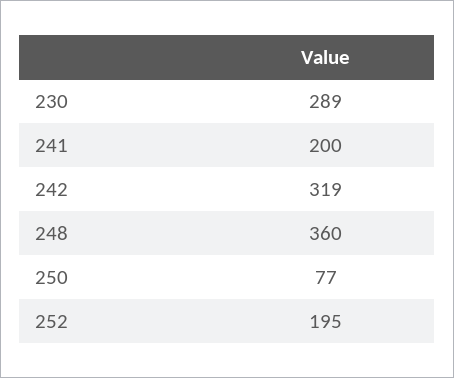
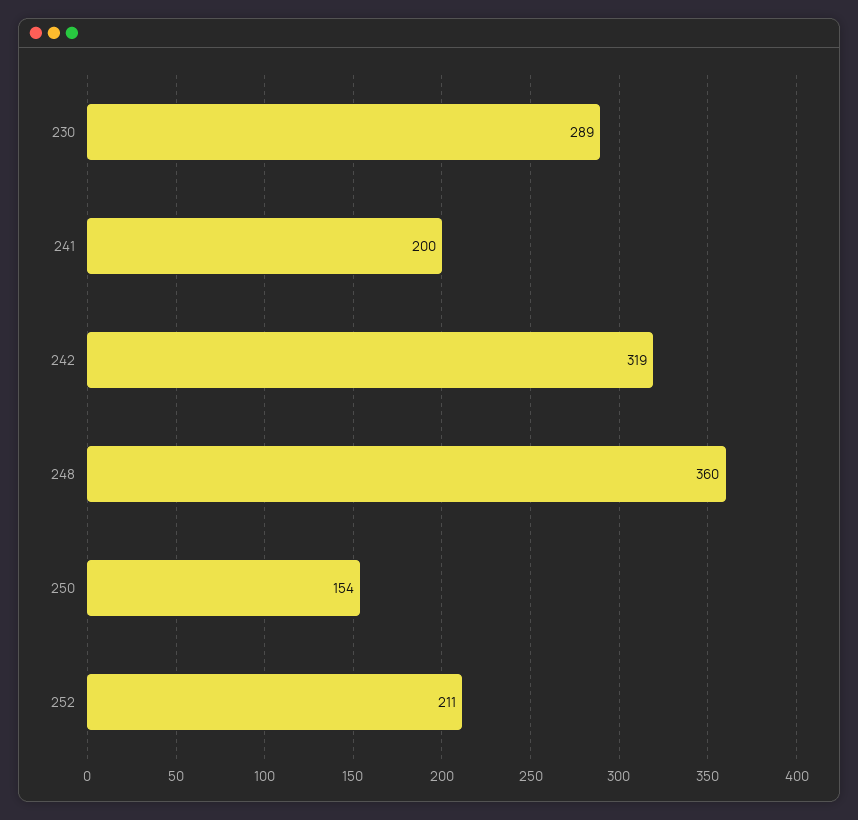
  {
    "230": 289,
    "241": 200,
    "242": 319,
    "248": 360,
-   "250": 77,
+   "250": 154,
-   "252": 195
+   "252": 211
  }

